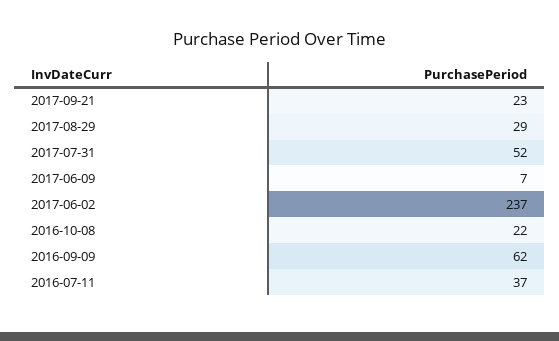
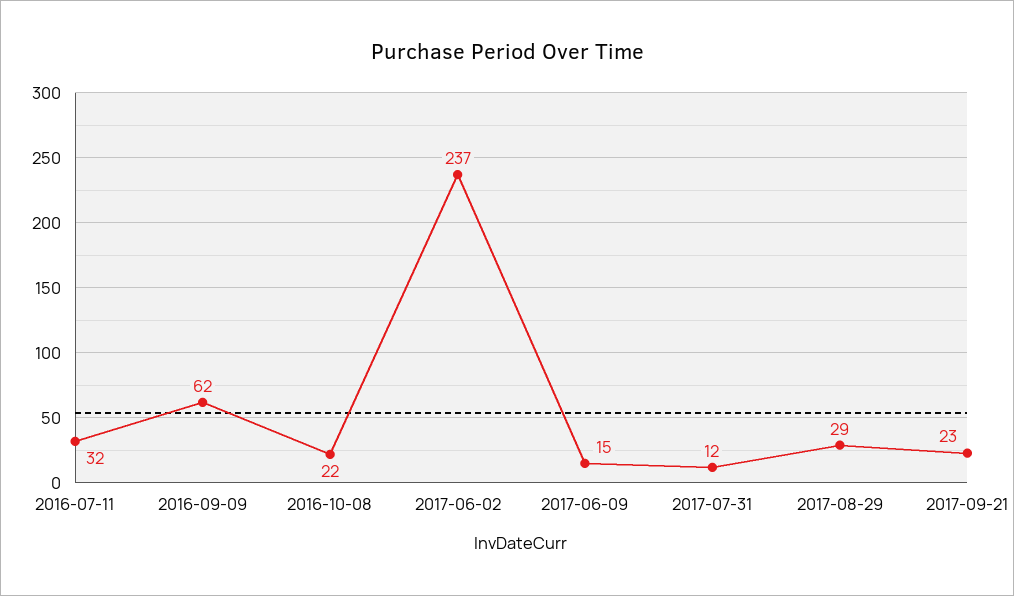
  {
    "2017-09-21": 23,
    "2017-08-29": 29,
-   "2017-07-31": 52,
+   "2017-07-31": 12,
-   "2017-06-09": 7,
+   "2017-06-09": 15,
    "2017-06-02": 237,
    "2016-10-08": 22,
    "2016-09-09": 62,
-   "2016-07-11": 37
+   "2016-07-11": 32
  }

